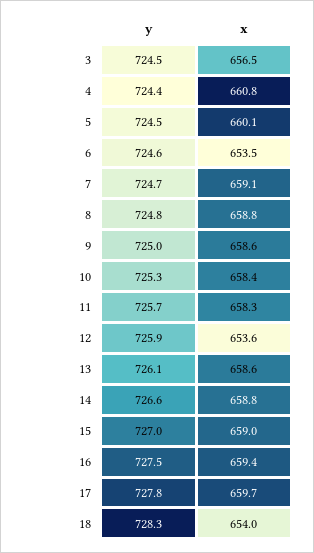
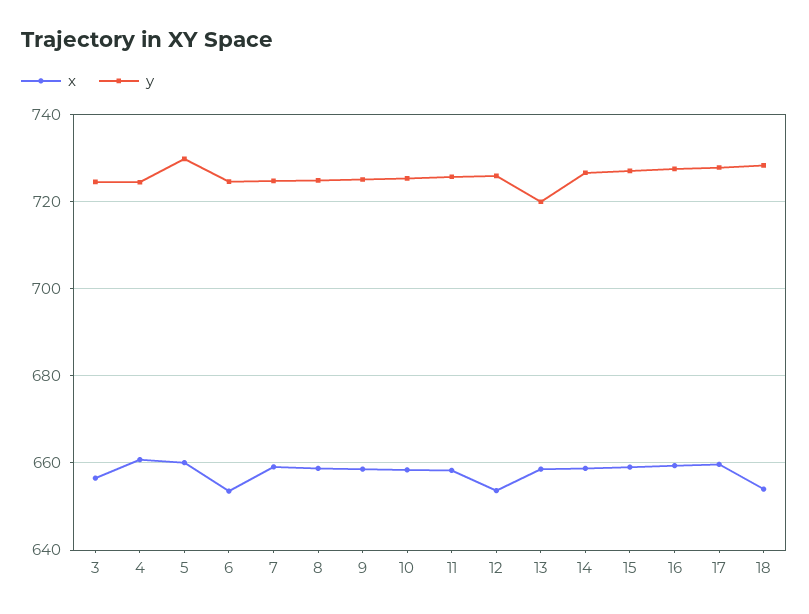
  {
    "y": {
      "3": 724.5,
      "4": 724.4,
-     "5": 724.5,
+     "5": 730,
      "6": 724.6,
      "7": 724.7,
      "8": 724.8,
      "9": 725,
      "10": 725.3,
      "11": 725.7,
      "12": 725.9,
-     "13": 726.1,
+     "13": 720,
      "14": 726.6,
      "15": 727,
      "16": 727.5,
      "17": 727.8,
      "18": 728.3
    },
    "x": {
      "3": 656.5,
      "4": 660.8,
      "5": 660.1,
      "6": 653.5,
      "7": 659.1,
      "8": 658.8,
      "9": 658.6,
      "10": 658.4,
      "11": 658.3,
      "12": 653.6,
      "13": 658.6,
      "14": 658.8,
      "15": 659,
      "16": 659.4,
      "17": 659.7,
      "18": 654
    }
  }

